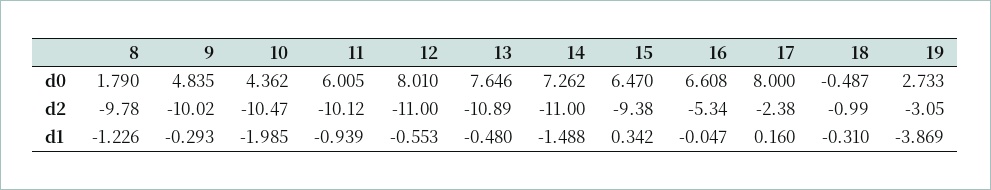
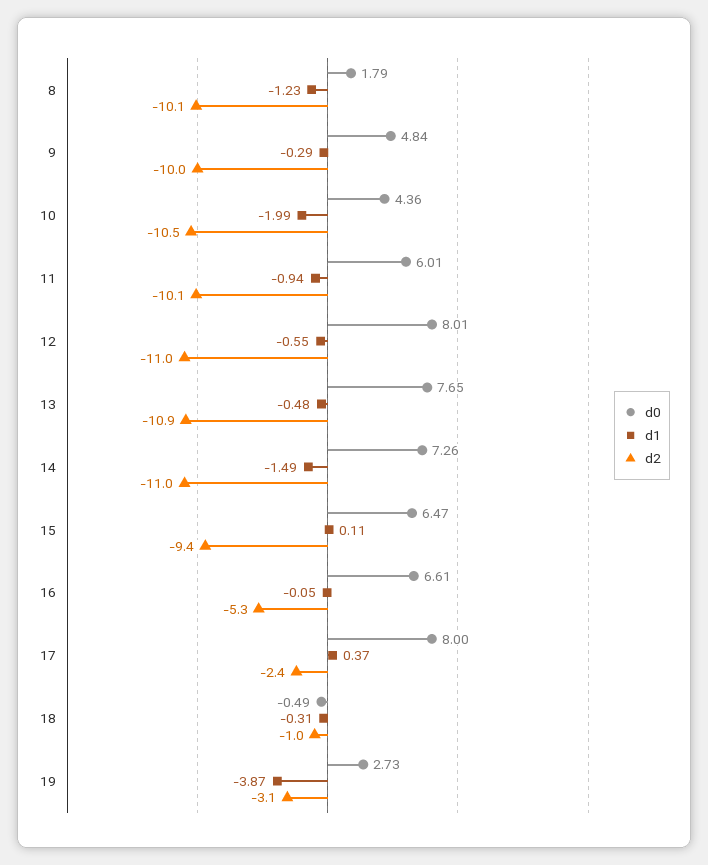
  {
    "d0": {
      "8": 1.79,
      "9": 4.835,
      "10": 4.362,
      "11": 6.005,
      "12": 8.01,
      "13": 7.646,
      "14": 7.262,
      "15": 6.47,
      "16": 6.608,
      "17": 8,
      "18": -0.487,
      "19": 2.733
    },
    "d2": {
-     "8": -9.78,
+     "8": -10.1,
      "9": -10.02,
      "10": -10.47,
      "11": -10.12,
      "12": -11,
      "13": -10.89,
      "14": -11,
      "15": -9.38,
      "16": -5.34,
      "17": -2.38,
      "18": -0.99,
      "19": -3.05
    },
    "d1": {
      "8": -1.226,
      "9": -0.293,
      "10": -1.985,
      "11": -0.939,
      "12": -0.553,
      "13": -0.48,
      "14": -1.488,
-     "15": 0.342,
+     "15": 0.11,
      "16": -0.047,
-     "17": 0.16,
+     "17": 0.37,
      "18": -0.31,
      "19": -3.869
    }
  }

